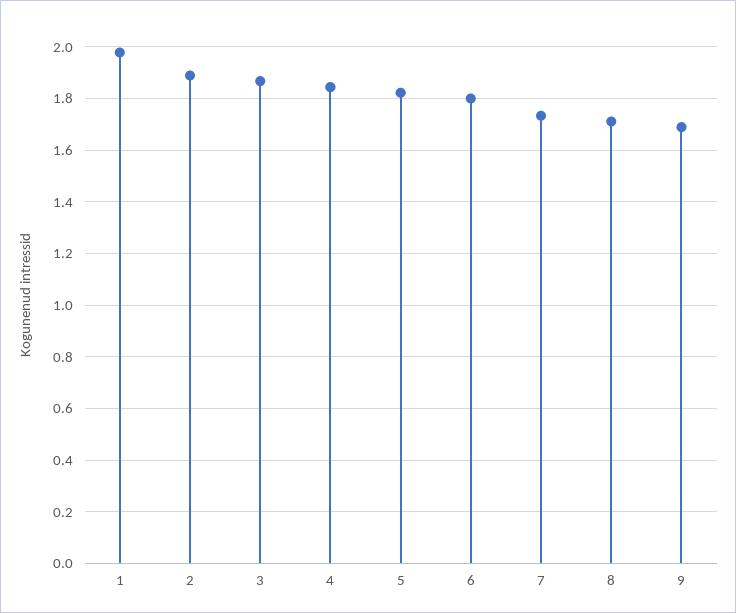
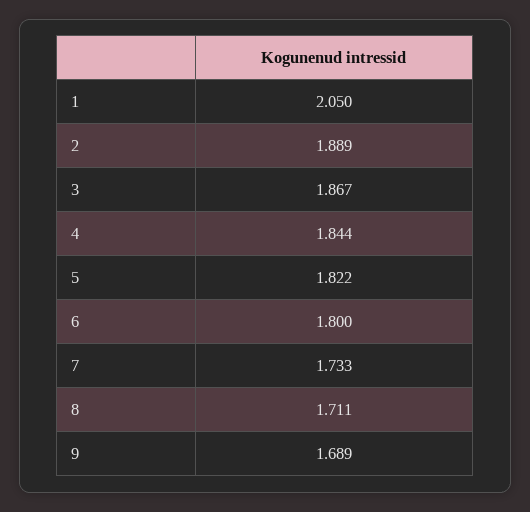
  {
-   "1": 1.975,
+   "1": 2.05,
    "2": 1.889,
    "3": 1.867,
    "4": 1.844,
    "5": 1.822,
    "6": 1.8,
    "7": 1.733,
    "8": 1.711,
    "9": 1.689
  }

